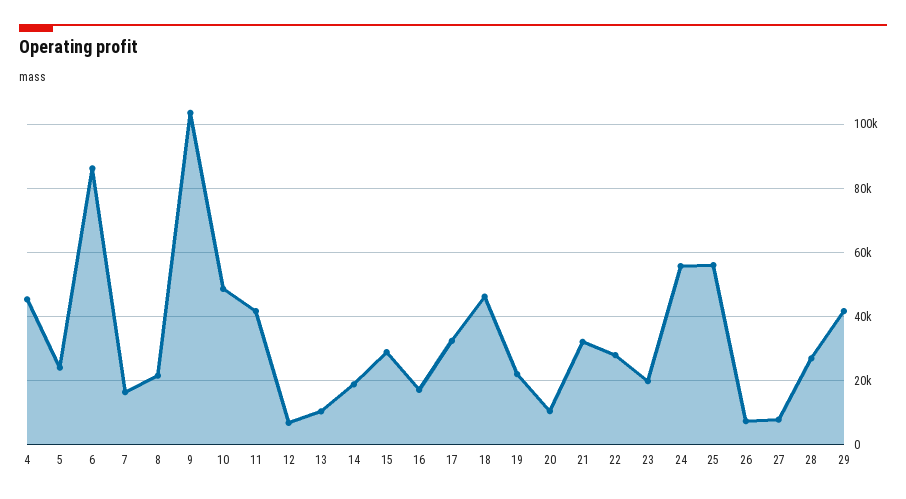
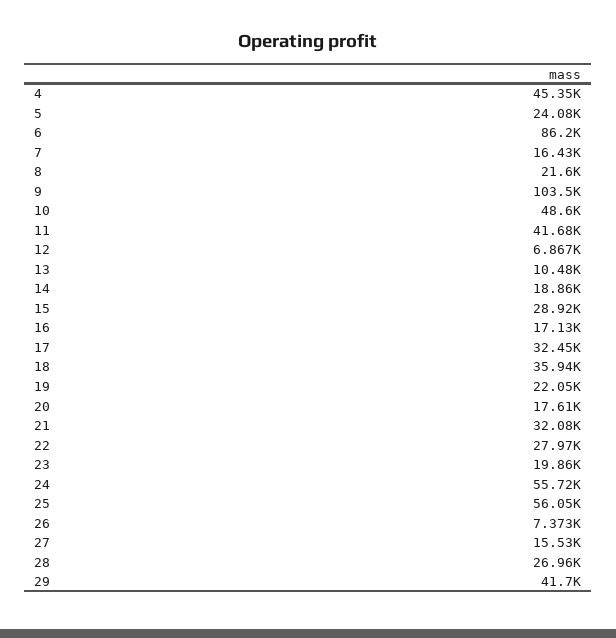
  {
    "4": 45350,
    "5": 24080,
    "6": 86200,
    "7": 16430,
    "8": 21600,
    "9": 103500,
    "10": 48600,
    "11": 41680,
    "12": 6867,
    "13": 10480,
    "14": 18860,
    "15": 28920,
    "16": 17130,
    "17": 32450,
-   "18": 46000,
+   "18": 35940,
    "19": 22050,
-   "20": 10000,
+   "20": 17610,
    "21": 32080,
    "22": 27970,
    "23": 19860,
    "24": 55720,
    "25": 56050,
    "26": 7373,
-   "27": 8000,
+   "27": 15530,
    "28": 26960,
    "29": 41700
  }

